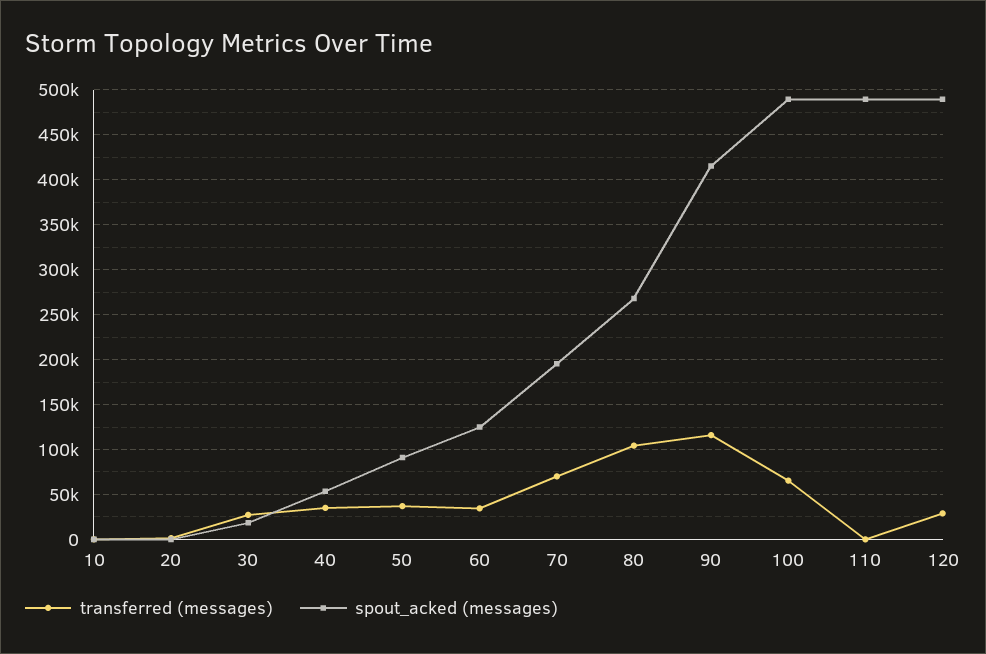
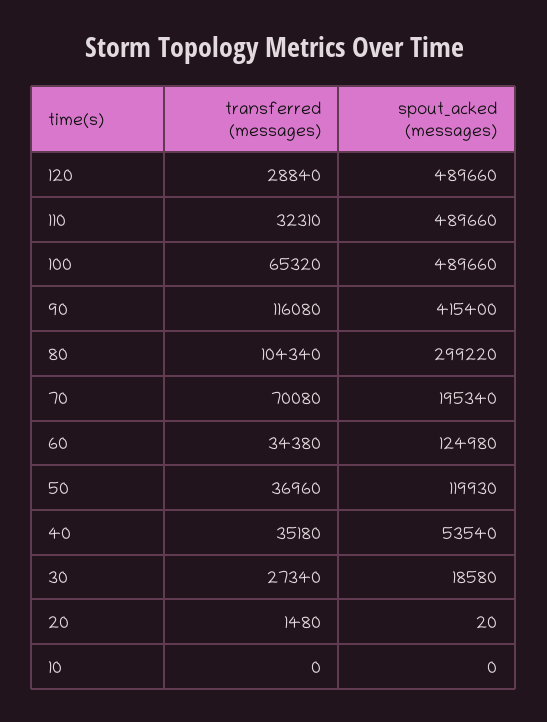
  {
    "transferred (messages)": {
      "10": 0,
      "20": 1480,
      "30": 27340,
      "40": 35180,
      "50": 36960,
      "60": 34380,
      "70": 70080,
      "80": 104340,
      "90": 116080,
      "100": 65320,
-     "110": 0,
+     "110": 32310,
      "120": 28840
    },
    "spout_acked (messages)": {
      "10": 0,
      "20": 20,
      "30": 18580,
      "40": 53540,
-     "50": 90000,
+     "50": 119930,
      "60": 124980,
      "70": 195340,
-     "80": 270000,
+     "80": 299220,
      "90": 415400,
      "100": 489660,
      "110": 489660,
      "120": 489660
    }
  }

